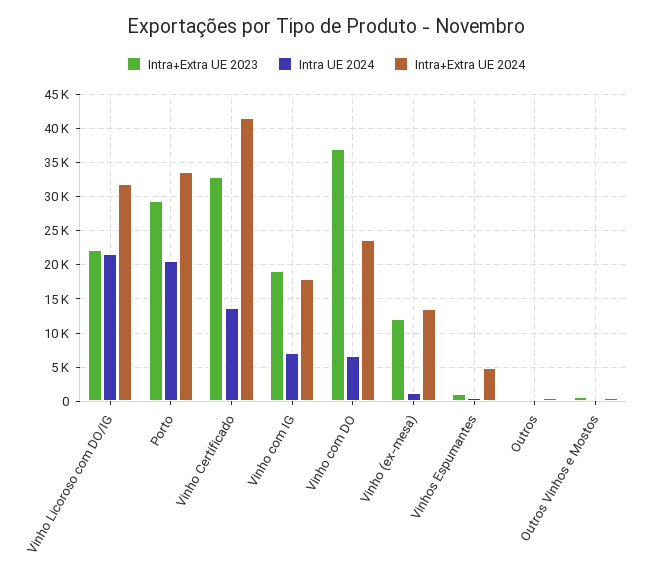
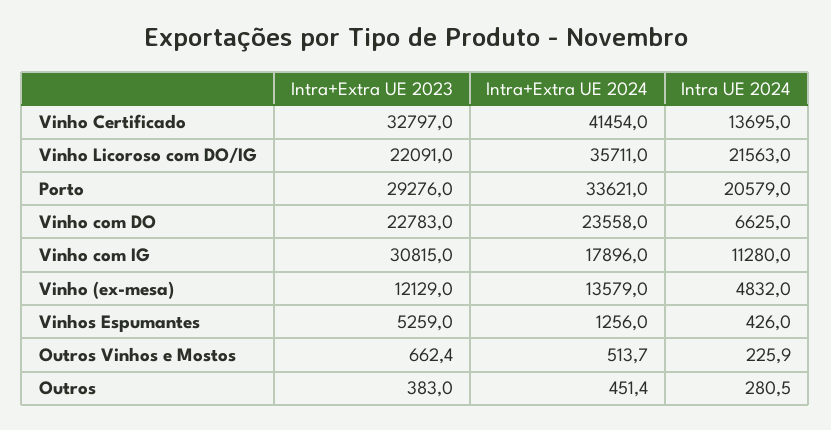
  {
    "Intra+Extra UE 2023": {
      "Vinho Licoroso com DO/IG": 22091,
      "Porto": 29276,
      "Vinho Certificado": 32797,
-     "Vinho com IG": 19000,
+     "Vinho com IG": 30815,
-     "Vinho com DO": 37000,
+     "Vinho com DO": 22783,
      "Vinho (ex-mesa)": 12129,
-     "Vinhos Espumantes": 1000,
+     "Vinhos Espumantes": 5259,
      "Outros": 383,
      "Outros Vinhos e Mostos": 662.4
    },
    "Intra UE 2024": {
      "Vinho Licoroso com DO/IG": 21563,
      "Porto": 20579,
      "Vinho Certificado": 13695,
-     "Vinho com IG": 7000,
+     "Vinho com IG": 11280,
      "Vinho com DO": 6625,
-     "Vinho (ex-mesa)": 1000,
+     "Vinho (ex-mesa)": 4832,
      "Vinhos Espumantes": 426,
      "Outros": 280.5,
      "Outros Vinhos e Mostos": 225.9
    },
    "Intra+Extra UE 2024": {
-     "Vinho Licoroso com DO/IG": 32000,
+     "Vinho Licoroso com DO/IG": 35711,
      "Porto": 33621,
      "Vinho Certificado": 41454,
      "Vinho com IG": 17896,
      "Vinho com DO": 23558,
      "Vinho (ex-mesa)": 13579,
-     "Vinhos Espumantes": 5000,
+     "Vinhos Espumantes": 1256,
      "Outros": 451.4,
      "Outros Vinhos e Mostos": 513.7
    }
  }

